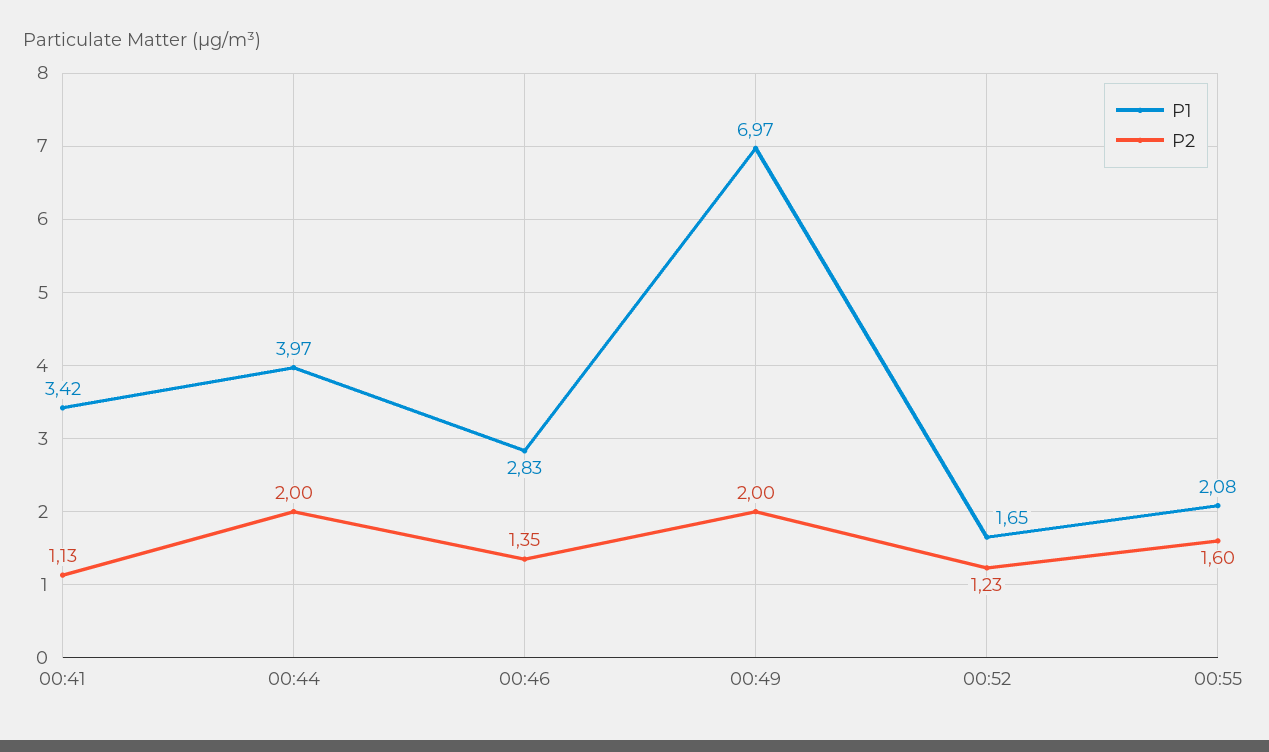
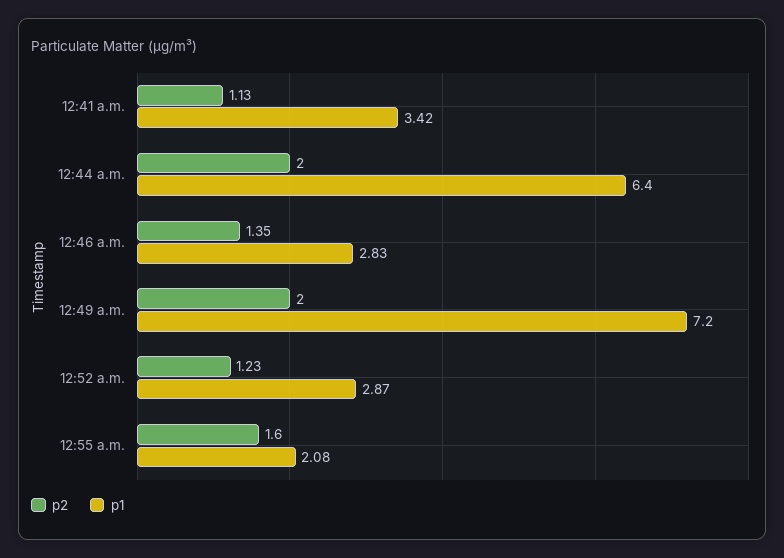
  {
    "P1": {
      "00:41": 3.42,
-     "00:44": 3.97,
+     "00:44": 6.4,
      "00:46": 2.83,
-     "00:49": 6.97,
+     "00:49": 7.2,
-     "00:52": 1.65,
+     "00:52": 2.87,
      "00:55": 2.08
    },
    "P2": {
      "00:41": 1.13,
      "00:44": 2,
      "00:46": 1.35,
      "00:49": 2,
      "00:52": 1.23,
      "00:55": 1.6
    }
  }

